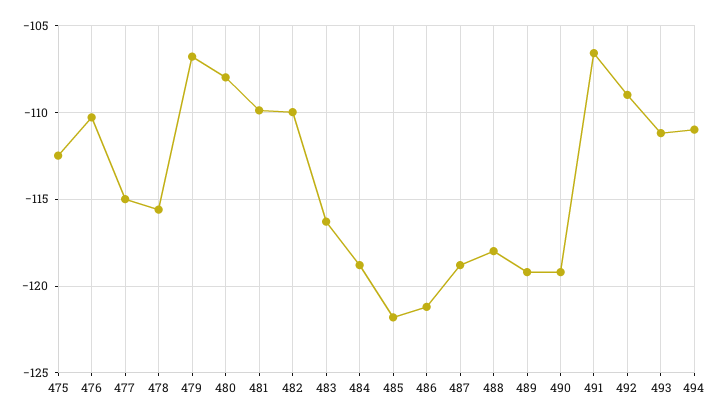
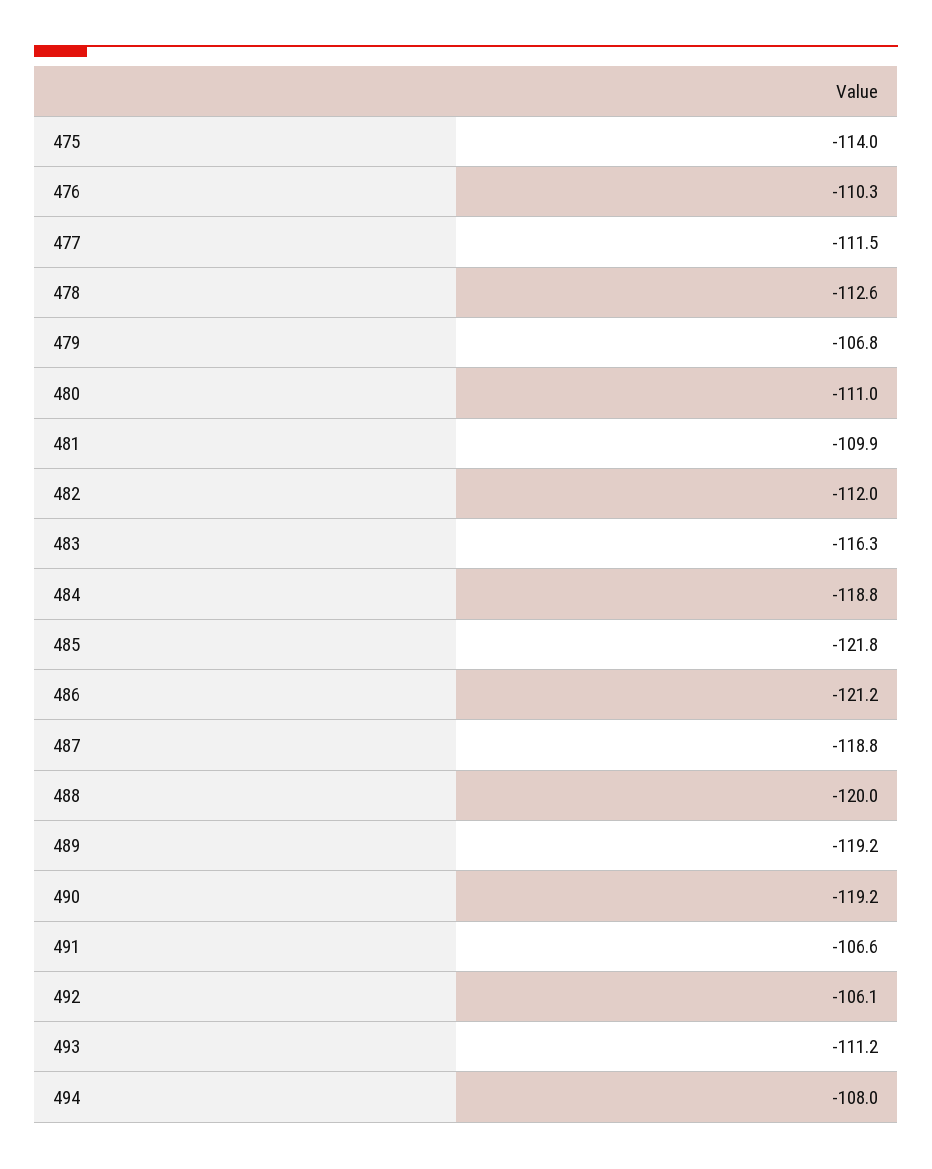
  {
-   "475": -112.5,
+   "475": -114,
    "476": -110.3,
-   "477": -115,
+   "477": -111.5,
-   "478": -115.5,
+   "478": -112.6,
    "479": -106.8,
-   "480": -108,
+   "480": -111,
    "481": -109.9,
-   "482": -110,
+   "482": -112,
    "483": -116.3,
    "484": -118.8,
    "485": -121.8,
    "486": -121.2,
    "487": -118.8,
-   "488": -118,
+   "488": -120,
    "489": -119.2,
    "490": -119.2,
    "491": -106.6,
-   "492": -109,
+   "492": -106.1,
    "493": -111.2,
-   "494": -111
+   "494": -108
  }

